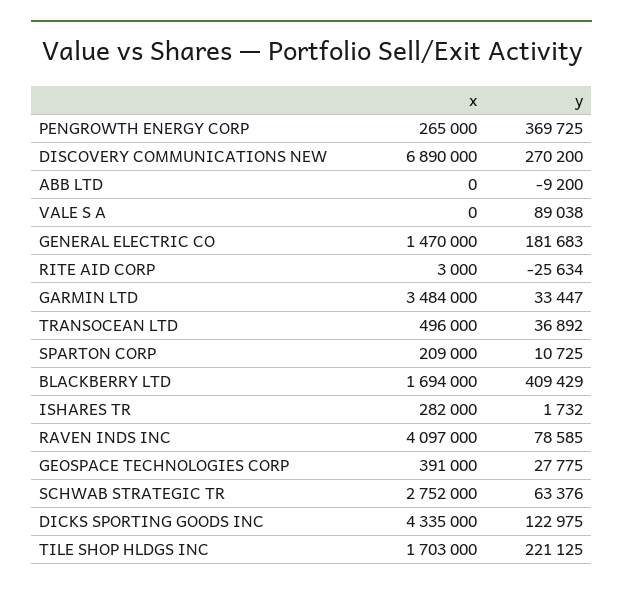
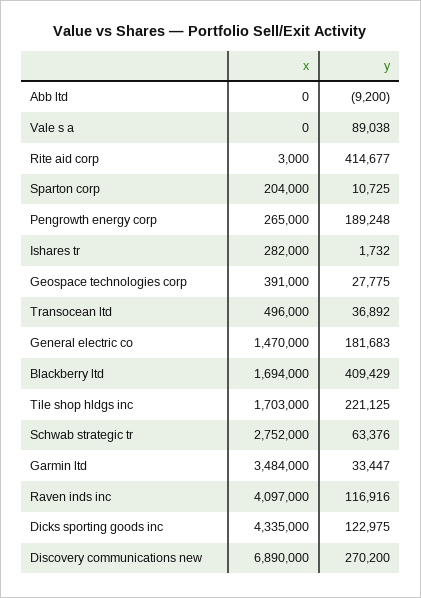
  {
    "x": {
      "PENGROWTH ENERGY CORP": 265000,
      "DISCOVERY COMMUNICATIONS NEW": 6890000,
      "ABB LTD": 0,
      "VALE S A": 0,
      "GENERAL ELECTRIC CO": 1470000,
      "RITE AID CORP": 3000,
      "GARMIN LTD": 3484000,
      "TRANSOCEAN LTD": 496000,
-     "SPARTON CORP": 209000,
+     "SPARTON CORP": 204000,
      "BLACKBERRY LTD": 1694000,
      "ISHARES TR": 282000,
      "RAVEN INDS INC": 4097000,
      "GEOSPACE TECHNOLOGIES CORP": 391000,
      "SCHWAB STRATEGIC TR": 2752000,
      "DICKS SPORTING GOODS INC": 4335000,
      "TILE SHOP HLDGS INC": 1703000
    },
    "y": {
-     "PENGROWTH ENERGY CORP": 369725,
+     "PENGROWTH ENERGY CORP": 189248,
      "DISCOVERY COMMUNICATIONS NEW": 270200,
      "ABB LTD": -9200,
      "VALE S A": 89038,
      "GENERAL ELECTRIC CO": 181683,
-     "RITE AID CORP": -25634,
+     "RITE AID CORP": 414677,
      "GARMIN LTD": 33447,
      "TRANSOCEAN LTD": 36892,
      "SPARTON CORP": 10725,
      "BLACKBERRY LTD": 409429,
      "ISHARES TR": 1732,
-     "RAVEN INDS INC": 78585,
+     "RAVEN INDS INC": 116916,
      "GEOSPACE TECHNOLOGIES CORP": 27775,
      "SCHWAB STRATEGIC TR": 63376,
      "DICKS SPORTING GOODS INC": 122975,
      "TILE SHOP HLDGS INC": 221125
    }
  }

